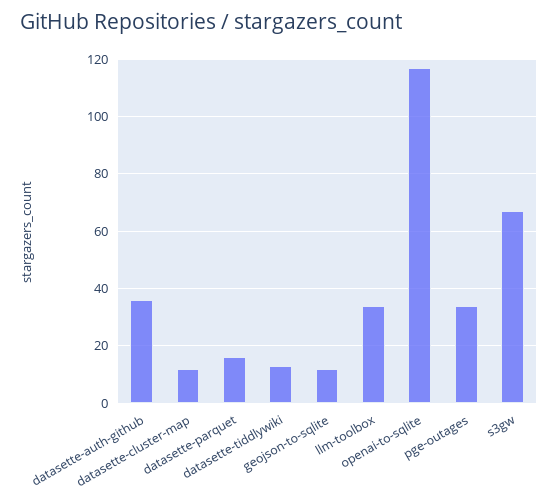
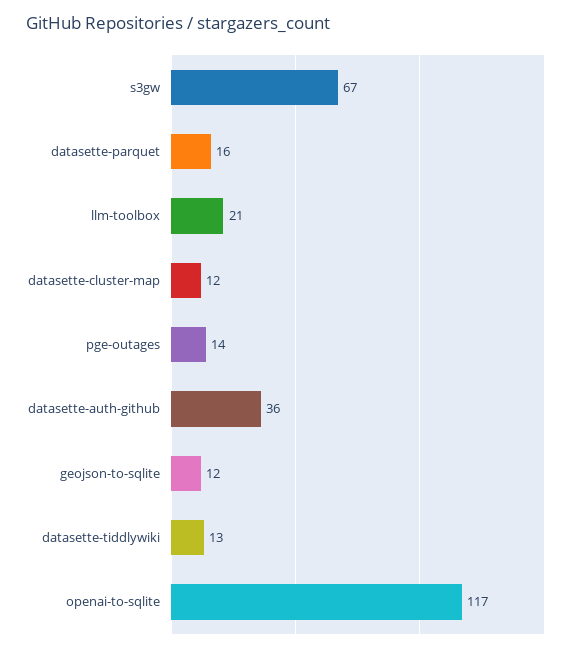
  {
    "datasette-auth-github": 36,
    "datasette-cluster-map": 12,
    "datasette-parquet": 16,
    "datasette-tiddlywiki": 13,
    "geojson-to-sqlite": 12,
-   "llm-toolbox": 35,
+   "llm-toolbox": 21,
    "openai-to-sqlite": 117,
-   "pge-outages": 35,
+   "pge-outages": 14,
    "s3gw": 67
  }

